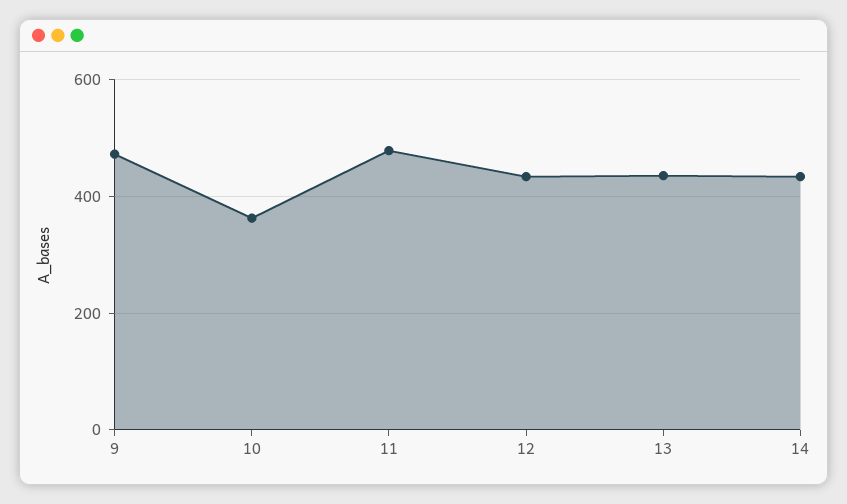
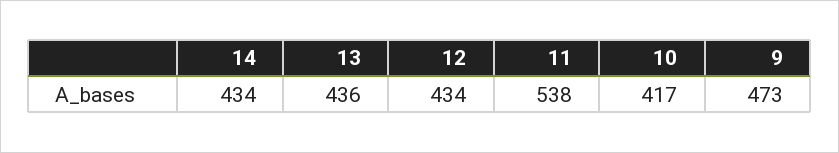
  {
    "9": 473,
-   "10": 360,
+   "10": 417,
-   "11": 480,
+   "11": 538,
    "12": 434,
    "13": 436,
    "14": 434
  }

